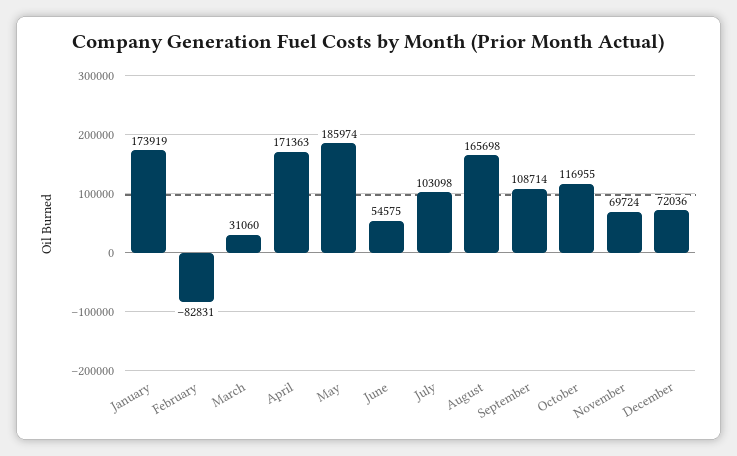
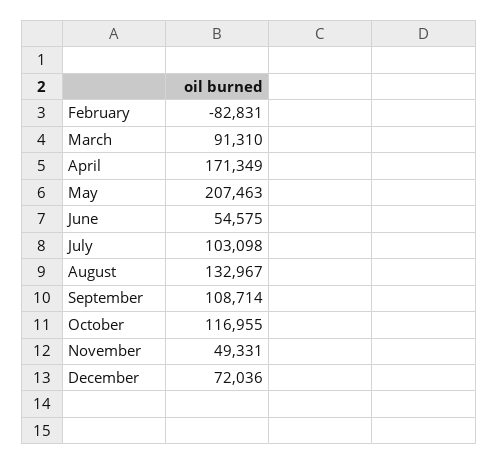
  {
-   "January": 173919,
    "February": -82831,
-   "March": 31060,
+   "March": 91310,
-   "April": 171363,
+   "April": 171349,
-   "May": 185974,
+   "May": 207463,
    "June": 54575,
    "July": 103098,
-   "August": 165698,
+   "August": 132967,
    "September": 108714,
    "October": 116955,
-   "November": 69724,
+   "November": 49331,
    "December": 72036
  }

